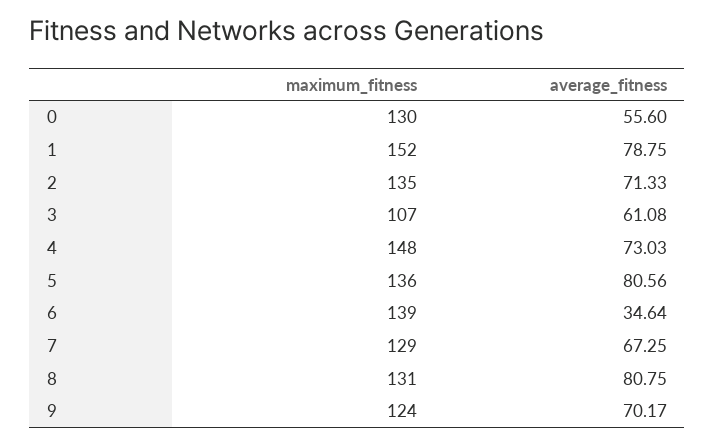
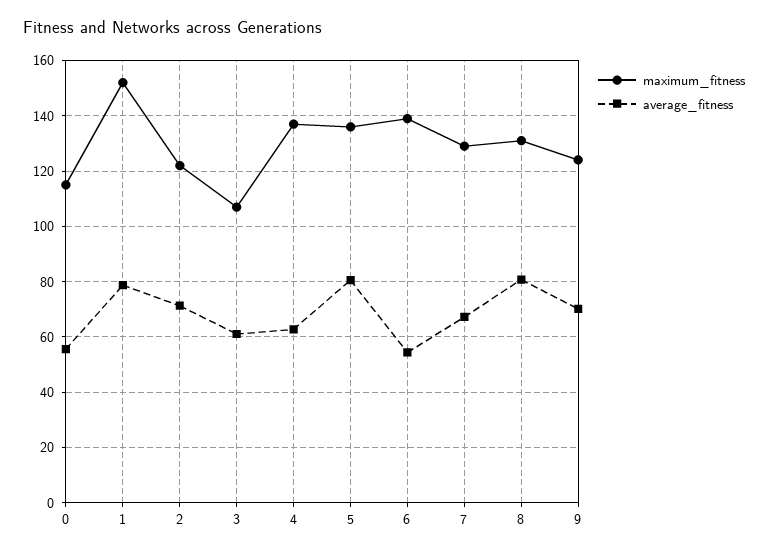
  {
    "maximum_fitness": {
-     "0": 130,
+     "0": 115,
      "1": 152,
-     "2": 135,
+     "2": 122.5,
      "3": 107,
-     "4": 148,
+     "4": 137.5,
      "5": 136,
      "6": 139,
      "7": 129,
      "8": 131,
      "9": 124
    },
    "average_fitness": {
      "0": 55.6,
      "1": 78.75,
      "2": 71.33,
      "3": 61.08,
-     "4": 73.03,
+     "4": 62.5,
      "5": 80.56,
-     "6": 34.64,
+     "6": 55,
      "7": 67.25,
      "8": 80.75,
      "9": 70.17
    }
  }

